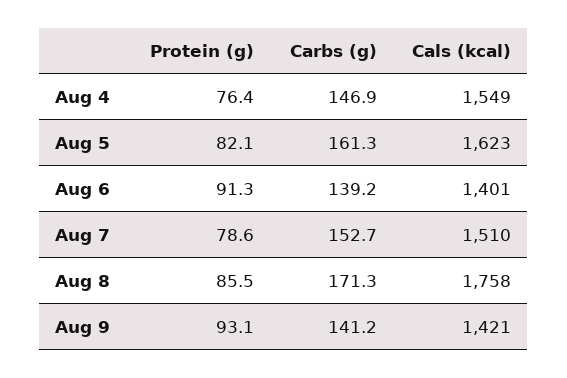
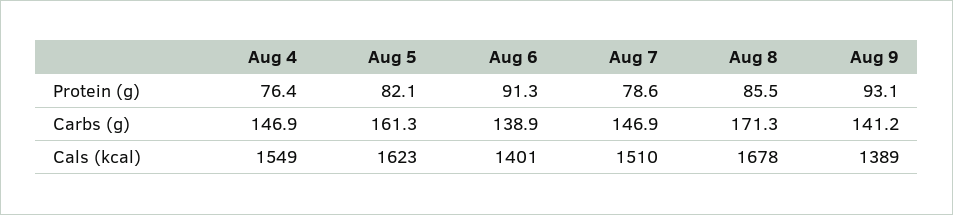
  {
    "Protein (g)": {
      "Aug 4": 76.4,
      "Aug 5": 82.1,
      "Aug 6": 91.3,
      "Aug 7": 78.6,
      "Aug 8": 85.5,
      "Aug 9": 93.1
    },
    "Carbs (g)": {
      "Aug 4": 146.9,
      "Aug 5": 161.3,
-     "Aug 6": 139.2,
+     "Aug 6": 138.9,
-     "Aug 7": 152.7,
+     "Aug 7": 146.9,
      "Aug 8": 171.3,
      "Aug 9": 141.2
    },
    "Cals (kcal)": {
      "Aug 4": 1549,
      "Aug 5": 1623,
      "Aug 6": 1401,
      "Aug 7": 1510,
-     "Aug 8": 1758,
+     "Aug 8": 1678,
-     "Aug 9": 1421
+     "Aug 9": 1389
    }
  }

